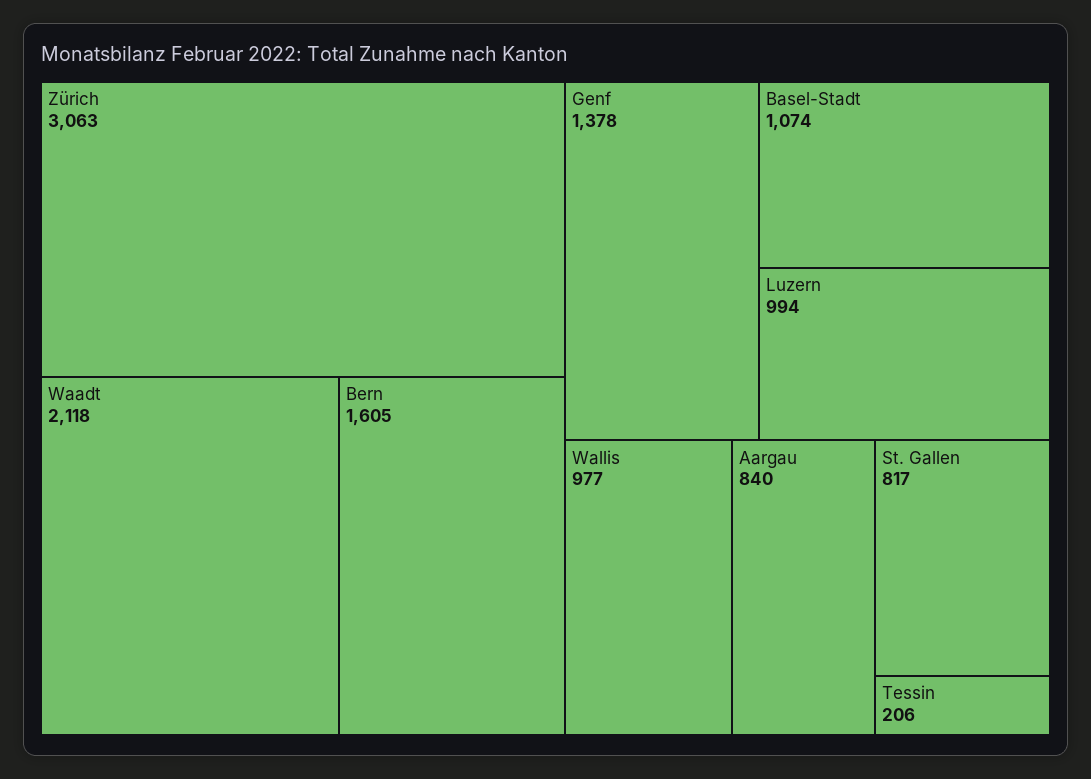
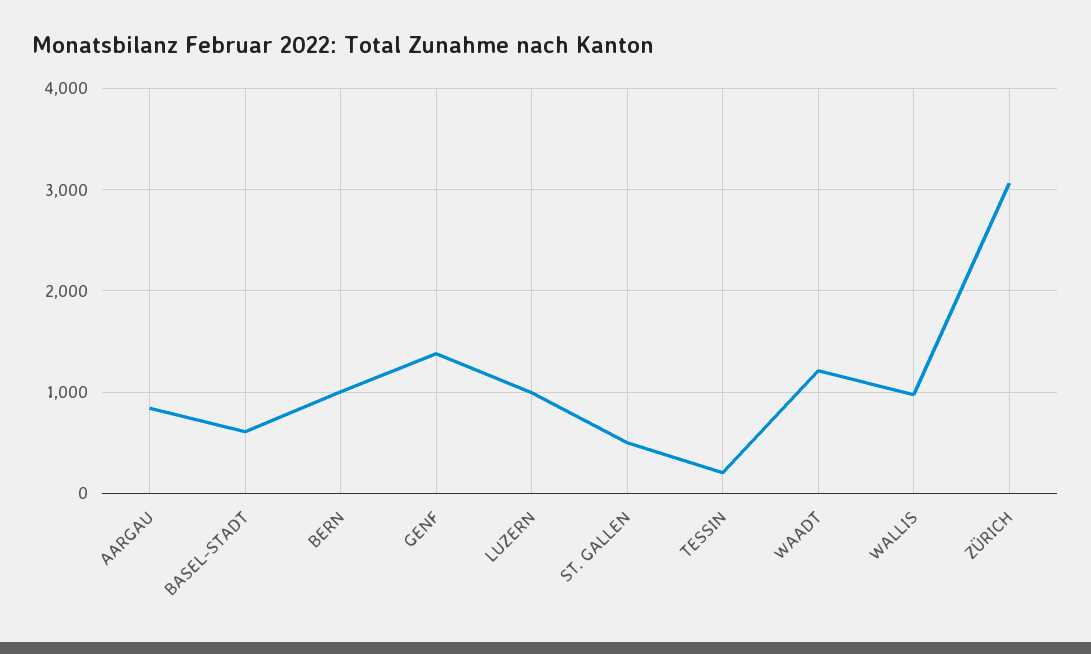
  {
    "Zürich": 3063,
-   "Waadt": 2118,
+   "Waadt": 1200,
-   "Bern": 1605,
+   "Bern": 1000,
    "Genf": 1378,
-   "Basel-Stadt": 1074,
+   "Basel-Stadt": 600,
    "Luzern": 994,
    "Wallis": 977,
    "Aargau": 840,
-   "St. Gallen": 817,
+   "St. Gallen": 500,
    "Tessin": 206
  }

